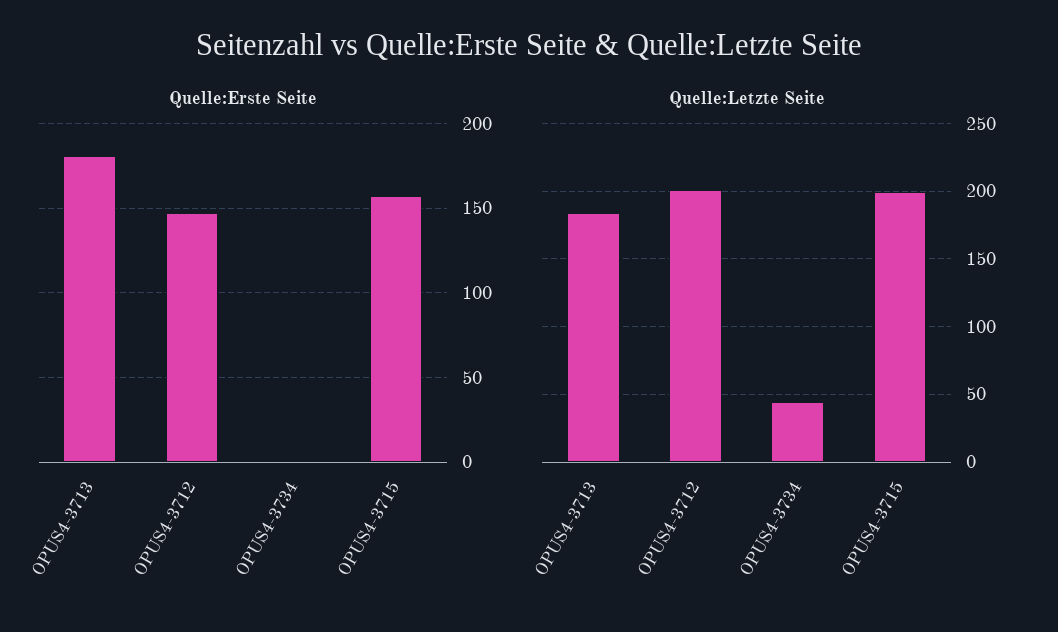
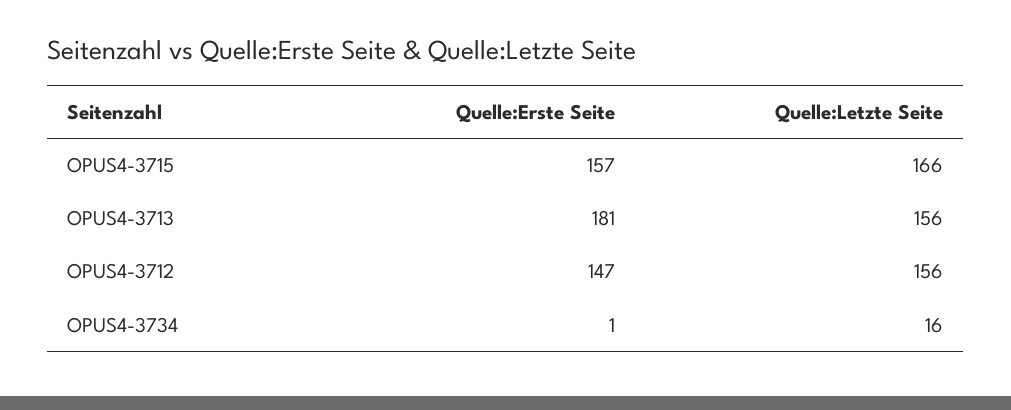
  {
    "Quelle:Erste Seite": {
      "OPUS4-3713": 181,
      "OPUS4-3712": 147,
      "OPUS4-3734": 1,
      "OPUS4-3715": 157
    },
    "Quelle:Letzte Seite": {
-     "OPUS4-3713": 185,
+     "OPUS4-3713": 156,
-     "OPUS4-3712": 200,
+     "OPUS4-3712": 156,
-     "OPUS4-3734": 45,
+     "OPUS4-3734": 16,
-     "OPUS4-3715": 200
+     "OPUS4-3715": 166
    }
  }

